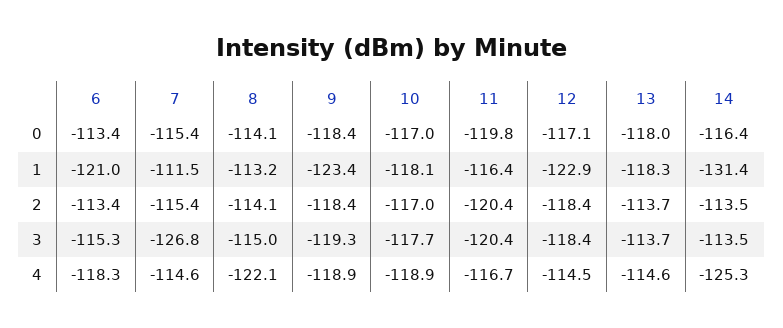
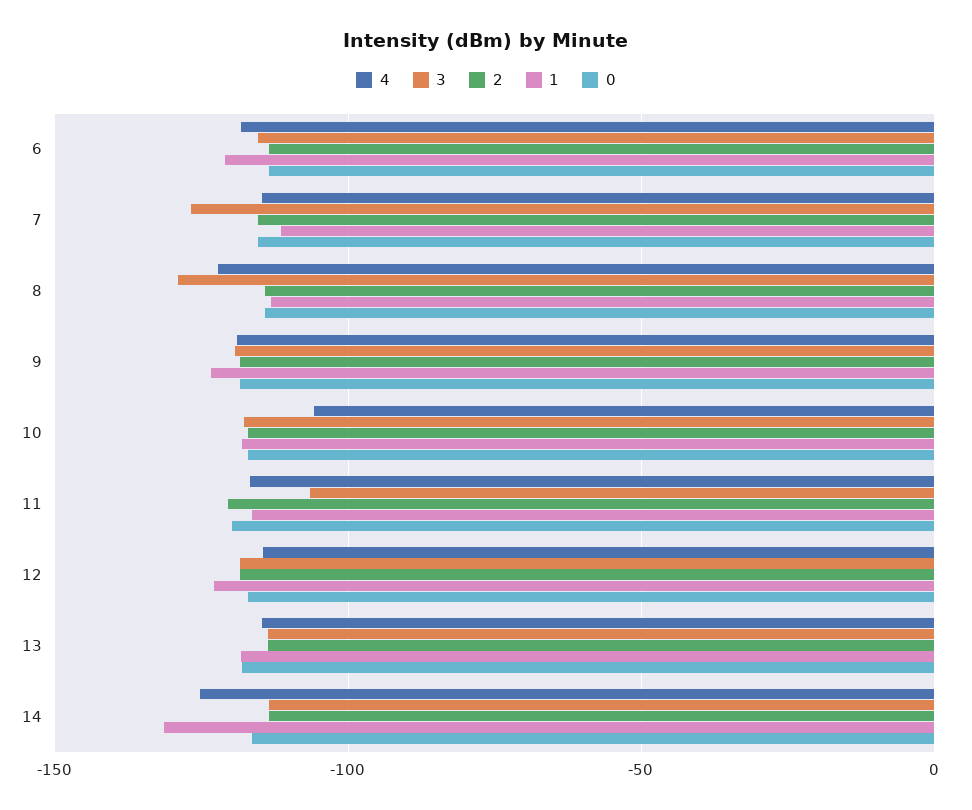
  {
    "0": {
      "6": -113.4,
      "7": -115.4,
      "8": -114.1,
      "9": -118.4,
      "10": -117,
      "11": -119.8,
      "12": -117.1,
      "13": -118,
      "14": -116.4
    },
    "1": {
      "6": -121,
      "7": -111.5,
      "8": -113.2,
      "9": -123.4,
      "10": -118.1,
      "11": -116.4,
      "12": -122.9,
      "13": -118.3,
      "14": -131.4
    },
    "2": {
      "6": -113.4,
      "7": -115.4,
      "8": -114.1,
      "9": -118.4,
      "10": -117,
      "11": -120.4,
      "12": -118.4,
      "13": -113.7,
      "14": -113.5
    },
    "3": {
      "6": -115.3,
      "7": -126.8,
-     "8": -115,
+     "8": -130,
      "9": -119.3,
      "10": -117.7,
-     "11": -120.4,
+     "11": -105,
      "12": -118.4,
      "13": -113.7,
      "14": -113.5
    },
    "4": {
      "6": -118.3,
      "7": -114.6,
      "8": -122.1,
      "9": -118.9,
-     "10": -118.9,
+     "10": -105,
      "11": -116.7,
      "12": -114.5,
      "13": -114.6,
      "14": -125.3
    }
  }

